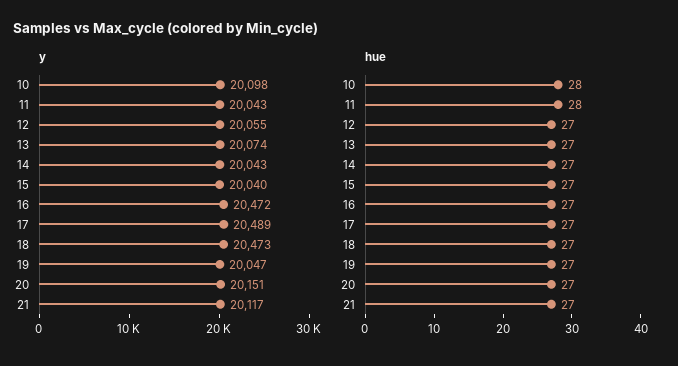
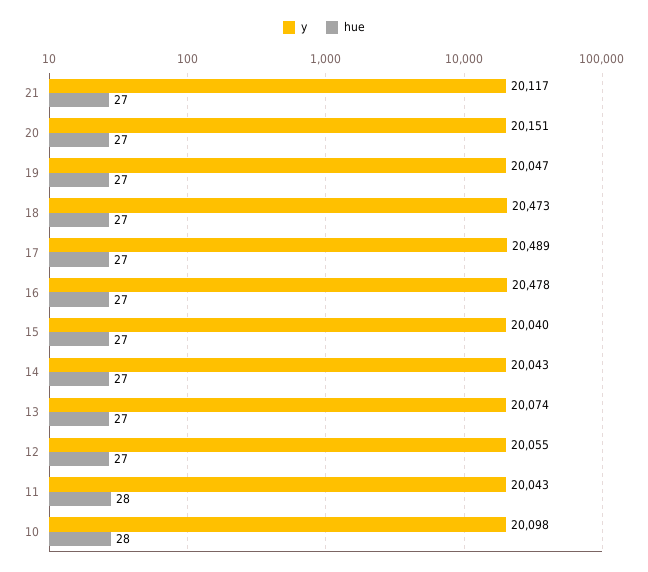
  {
    "y": {
      "10": 20098,
      "11": 20043,
      "12": 20055,
      "13": 20074,
      "14": 20043,
      "15": 20040,
-     "16": 20472,
+     "16": 20478,
      "17": 20489,
      "18": 20473,
      "19": 20047,
      "20": 20151,
      "21": 20117
    },
    "hue": {
      "10": 28,
      "11": 28,
      "12": 27,
      "13": 27,
      "14": 27,
      "15": 27,
      "16": 27,
      "17": 27,
      "18": 27,
      "19": 27,
      "20": 27,
      "21": 27
    }
  }

